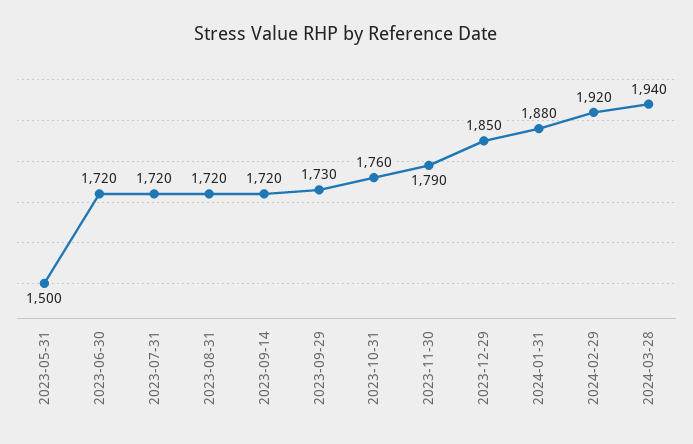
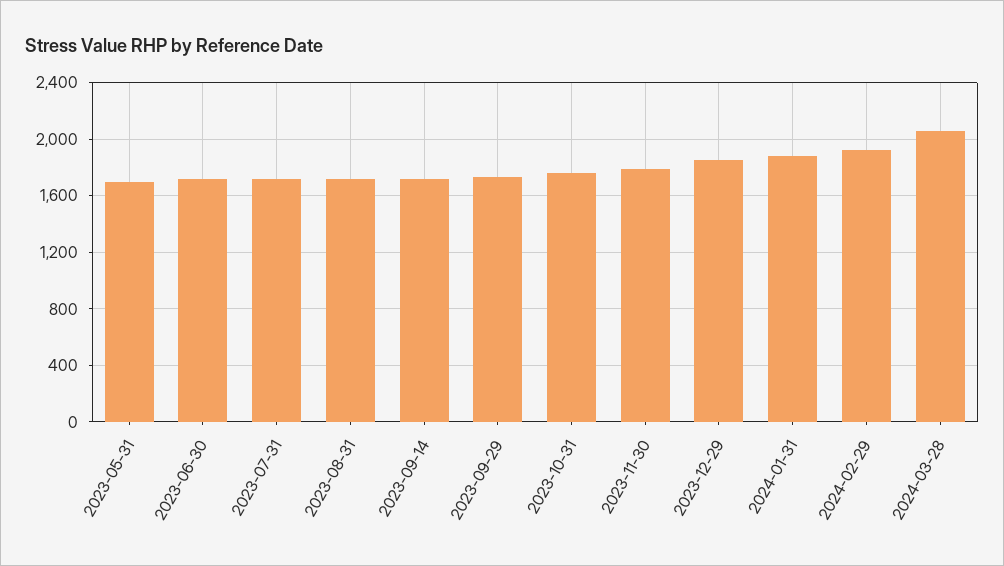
  {
-   "2023-05-31": 1500,
+   "2023-05-31": 1700,
    "2023-06-30": 1720,
    "2023-07-31": 1720,
    "2023-08-31": 1720,
    "2023-09-14": 1720,
    "2023-09-29": 1730,
    "2023-10-31": 1760,
    "2023-11-30": 1790,
    "2023-12-29": 1850,
    "2024-01-31": 1880,
    "2024-02-29": 1920,
-   "2024-03-28": 1940
+   "2024-03-28": 2050
  }

